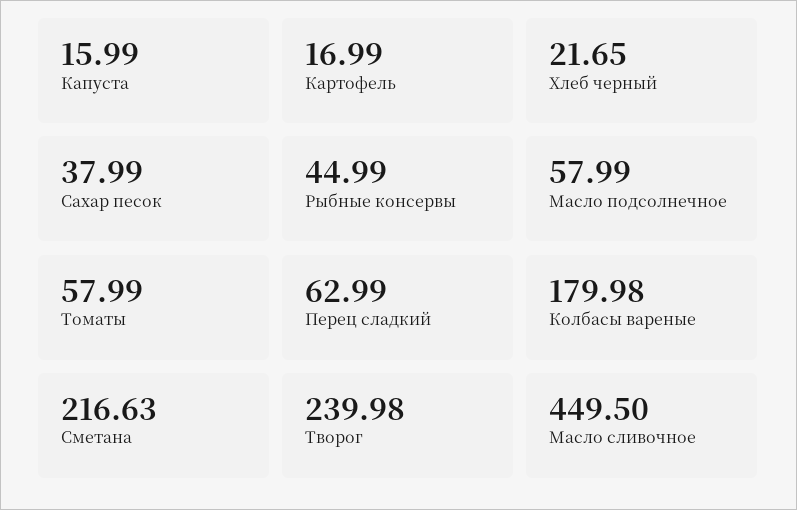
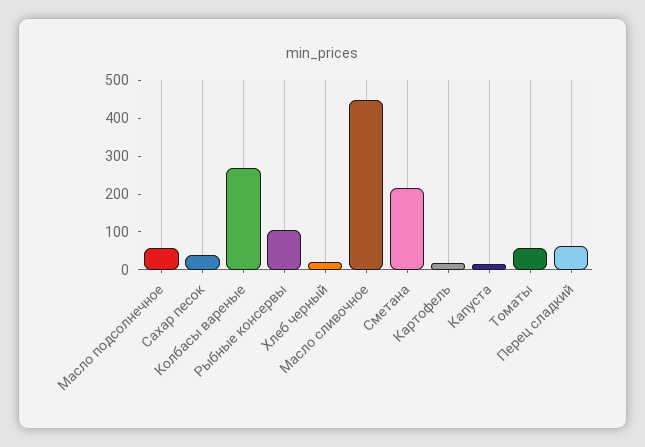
  {
    "Капуста": 15.99,
    "Картофель": 16.99,
    "Хлеб черный": 21.65,
    "Сахар песок": 37.99,
-   "Рыбные консервы": 44.99,
+   "Рыбные консервы": 100,
    "Масло подсолнечное": 57.99,
    "Томаты": 57.99,
    "Перец сладкий": 62.99,
-   "Колбасы вареные": 179.98,
+   "Колбасы вареные": 275,
    "Сметана": 216.63,
-   "Творог": 239.98,
    "Масло сливочное": 449.5
  }

